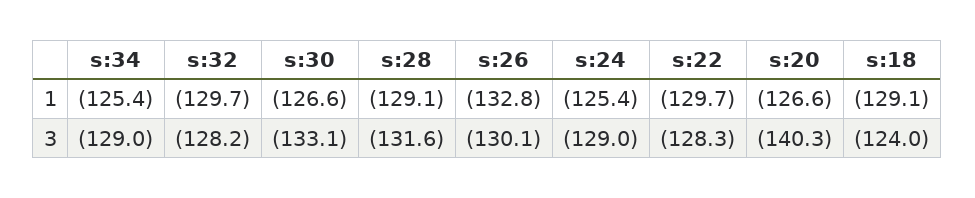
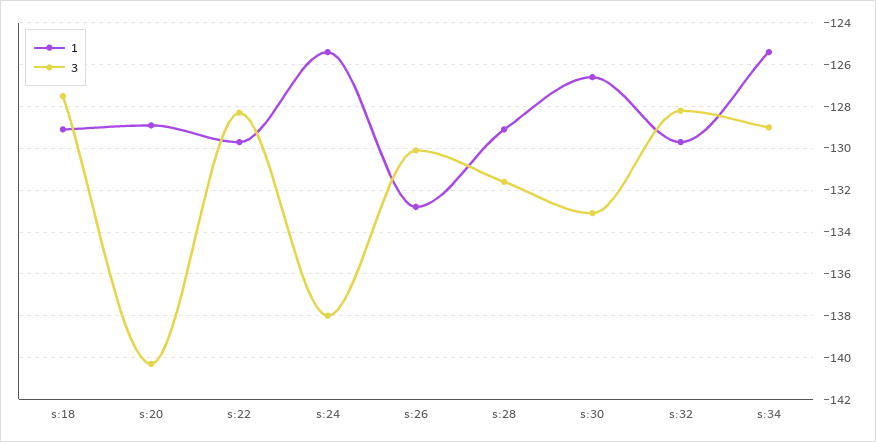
  {
    "1": {
      "s:34": -125.4,
      "s:32": -129.7,
      "s:30": -126.6,
      "s:28": -129.1,
      "s:26": -132.8,
      "s:24": -125.4,
      "s:22": -129.7,
-     "s:20": -126.6,
+     "s:20": -129,
      "s:18": -129.1
    },
    "3": {
      "s:34": -129,
      "s:32": -128.2,
      "s:30": -133.1,
      "s:28": -131.6,
      "s:26": -130.1,
-     "s:24": -129,
+     "s:24": -138,
      "s:22": -128.3,
      "s:20": -140.3,
-     "s:18": -124
+     "s:18": -127.5
    }
  }

